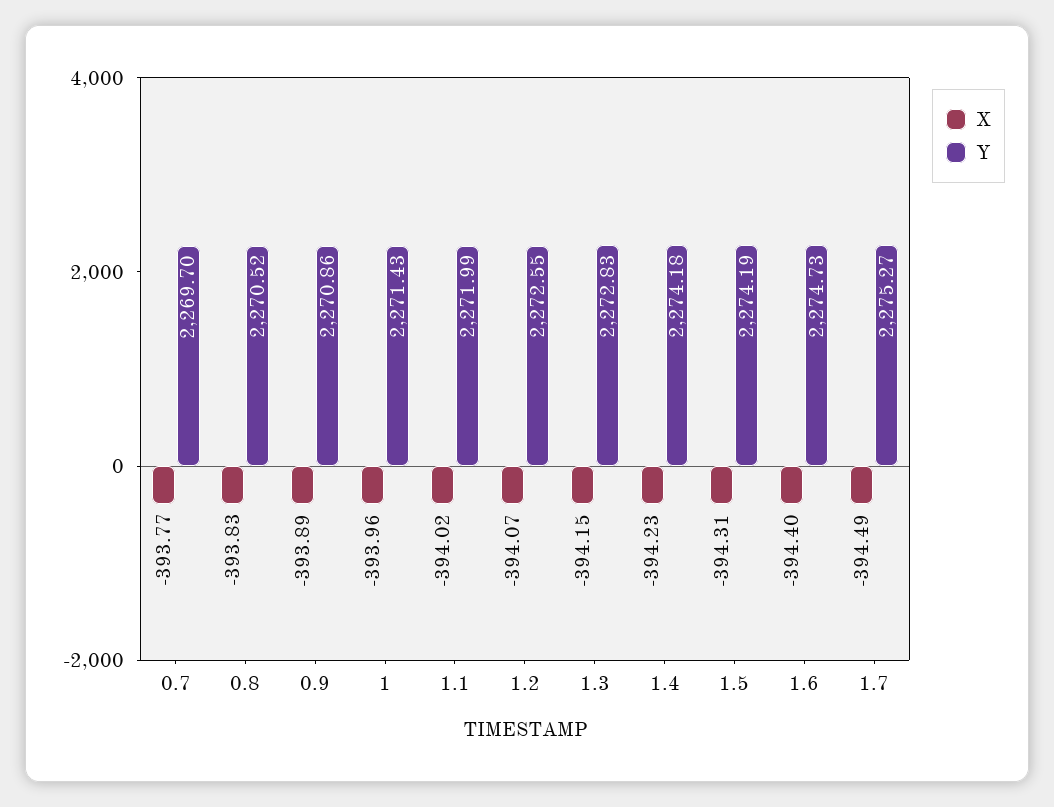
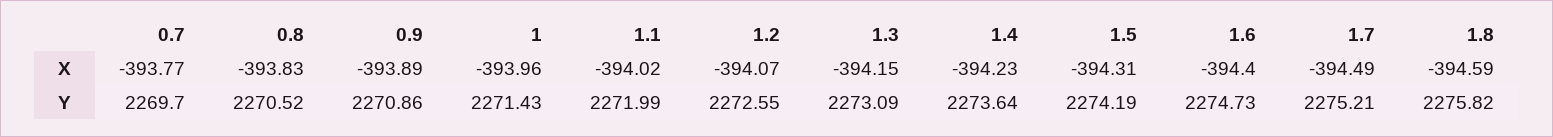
  {
    "X": {
      "0.7": -393.77,
      "0.8": -393.83,
      "0.9": -393.89,
      "1": -393.96,
      "1.1": -394.02,
      "1.2": -394.07,
      "1.3": -394.15,
      "1.4": -394.23,
      "1.5": -394.31,
      "1.6": -394.4,
-     "1.7": -394.49
+     "1.7": -394.49,
+     "1.8": -394.59
    },
    "Y": {
      "0.7": 2269.7,
      "0.8": 2270.52,
      "0.9": 2270.86,
      "1": 2271.43,
      "1.1": 2271.99,
      "1.2": 2272.55,
-     "1.3": 2272.83,
+     "1.3": 2273.09,
-     "1.4": 2274.18,
+     "1.4": 2273.64,
      "1.5": 2274.19,
      "1.6": 2274.73,
-     "1.7": 2275.27
+     "1.7": 2275.21,
+     "1.8": 2275.82
    }
  }

